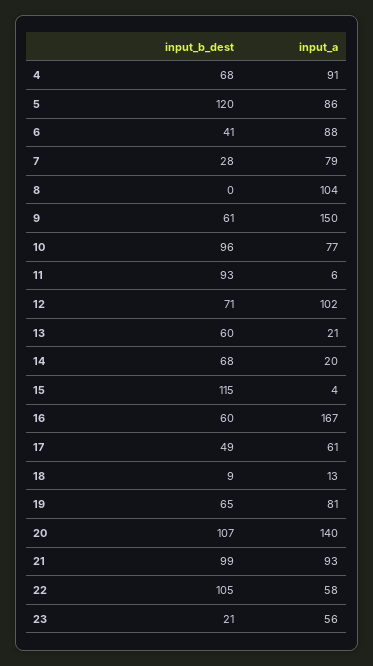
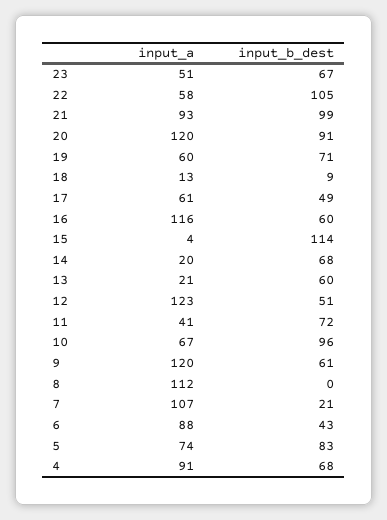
  {
    "input_b_dest": {
      "4": 68,
-     "5": 120,
+     "5": 83,
-     "6": 41,
+     "6": 43,
-     "7": 28,
+     "7": 21,
      "8": 0,
      "9": 61,
      "10": 96,
-     "11": 93,
+     "11": 72,
-     "12": 71,
+     "12": 51,
      "13": 60,
      "14": 68,
-     "15": 115,
+     "15": 114,
      "16": 60,
      "17": 49,
      "18": 9,
-     "19": 65,
+     "19": 71,
-     "20": 107,
+     "20": 91,
      "21": 99,
      "22": 105,
-     "23": 21
+     "23": 67
    },
    "input_a": {
      "4": 91,
-     "5": 86,
+     "5": 74,
      "6": 88,
-     "7": 79,
+     "7": 107,
-     "8": 104,
+     "8": 112,
-     "9": 150,
+     "9": 120,
-     "10": 77,
+     "10": 67,
-     "11": 6,
+     "11": 41,
-     "12": 102,
+     "12": 123,
      "13": 21,
      "14": 20,
      "15": 4,
-     "16": 167,
+     "16": 116,
      "17": 61,
      "18": 13,
-     "19": 81,
+     "19": 60,
-     "20": 140,
+     "20": 120,
      "21": 93,
      "22": 58,
-     "23": 56
+     "23": 51
    }
  }

